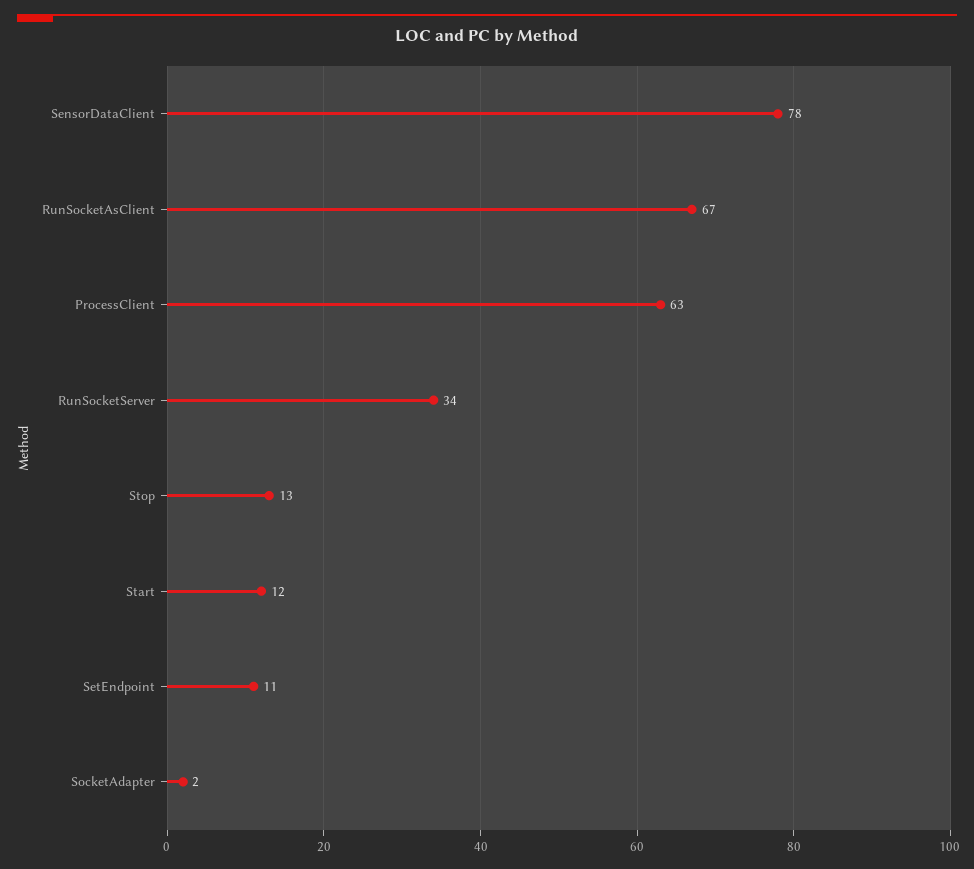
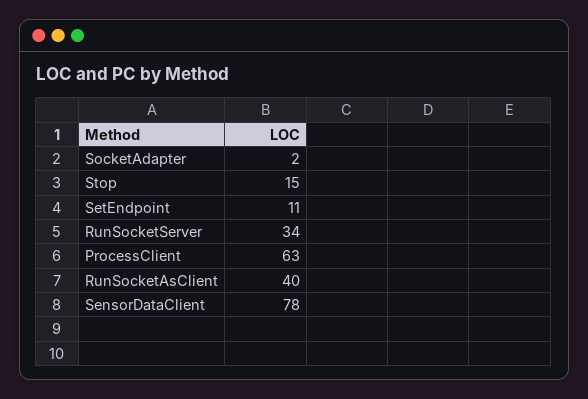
  {
    "SensorDataClient": 78,
-   "RunSocketAsClient": 67,
+   "RunSocketAsClient": 40,
    "ProcessClient": 63,
    "RunSocketServer": 34,
-   "Stop": 13,
+   "Stop": 15,
-   "Start": 12,
    "SetEndpoint": 11,
    "SocketAdapter": 2
  }

